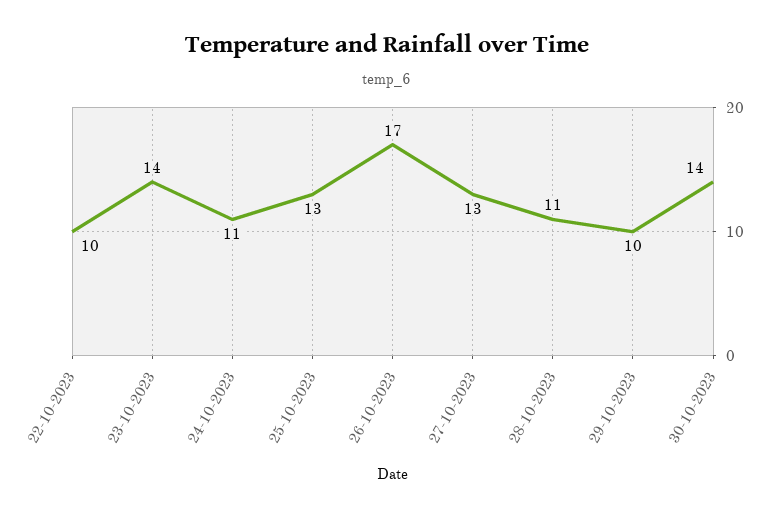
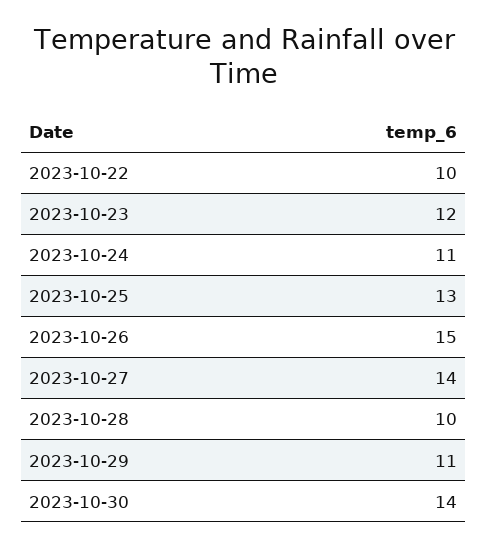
  {
    "22-10-2023": 10,
-   "23-10-2023": 14,
+   "23-10-2023": 12,
    "24-10-2023": 11,
    "25-10-2023": 13,
-   "26-10-2023": 17,
+   "26-10-2023": 15,
-   "27-10-2023": 13,
+   "27-10-2023": 14,
-   "28-10-2023": 11,
+   "28-10-2023": 10,
-   "29-10-2023": 10,
+   "29-10-2023": 11,
    "30-10-2023": 14
  }

